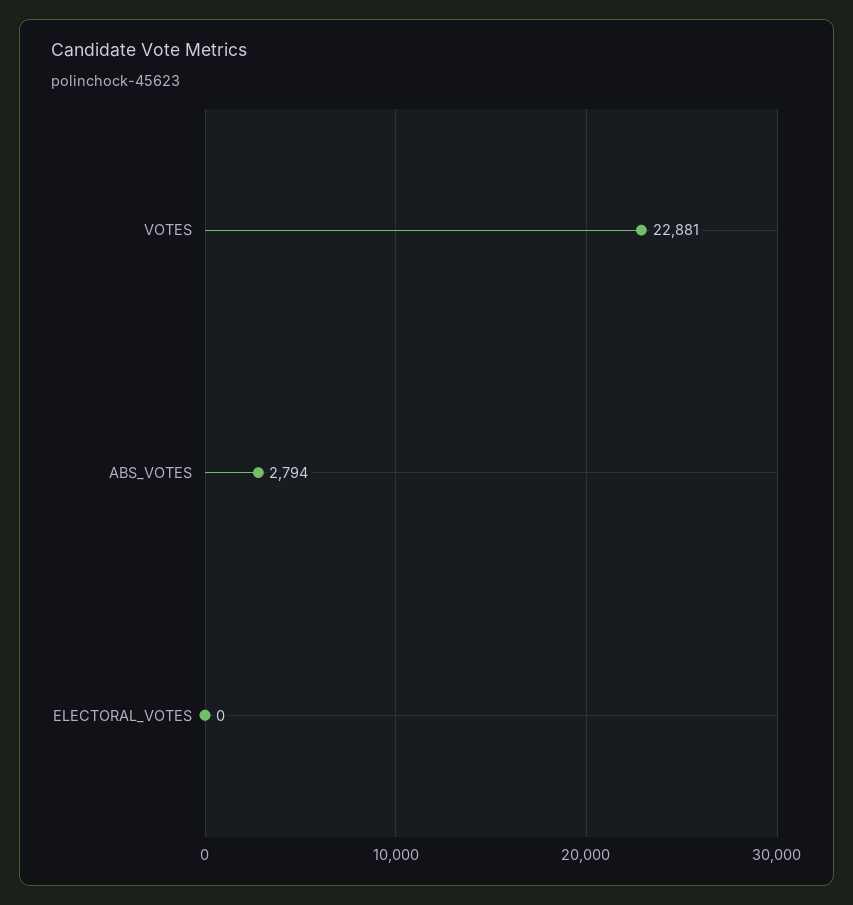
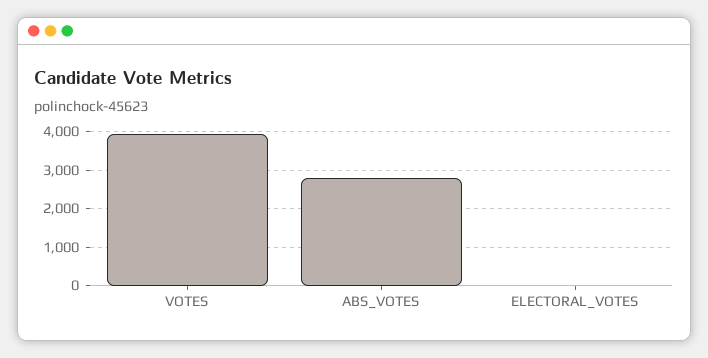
  {
-   "VOTES": 22881,
+   "VOTES": 4000,
    "ABS_VOTES": 2794,
    "ELECTORAL_VOTES": 0
  }

